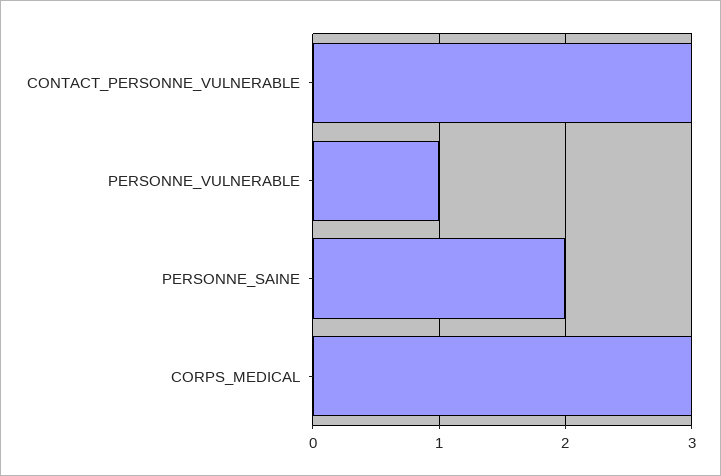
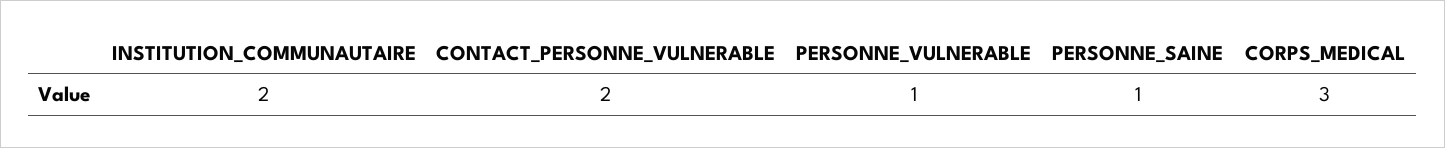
  {
-   "CONTACT_PERSONNE_VULNERABLE": 3,
+   "CONTACT_PERSONNE_VULNERABLE": 2,
    "PERSONNE_VULNERABLE": 1,
-   "PERSONNE_SAINE": 2,
+   "PERSONNE_SAINE": 1,
-   "CORPS_MEDICAL": 3
+   "CORPS_MEDICAL": 3,
+   "INSTITUTION_COMMUNAUTAIRE": 2
  }

